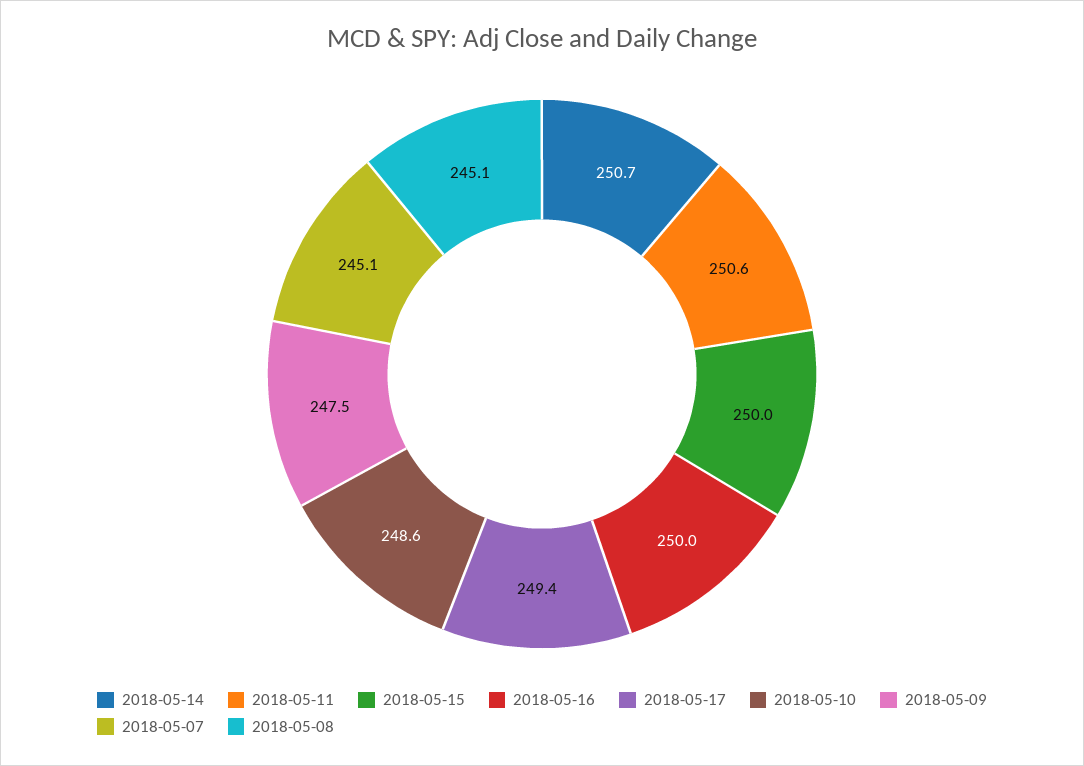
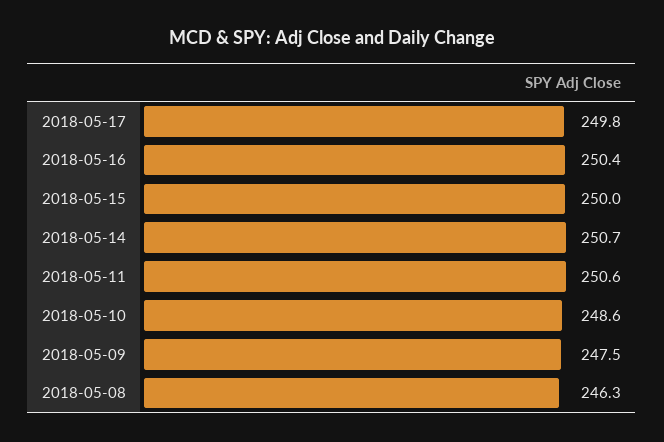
  {
    "2018-05-14": 250.7,
    "2018-05-11": 250.6,
    "2018-05-15": 250,
-   "2018-05-16": 250,
+   "2018-05-16": 250.4,
-   "2018-05-17": 249.4,
+   "2018-05-17": 249.8,
    "2018-05-10": 248.6,
    "2018-05-09": 247.5,
-   "2018-05-07": 245.1,
-   "2018-05-08": 245.1
+   "2018-05-08": 246.3
  }

